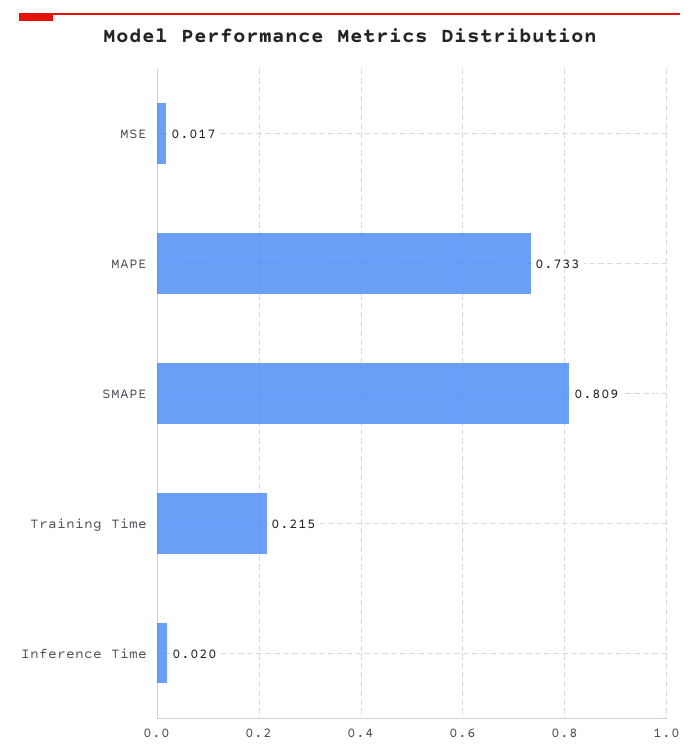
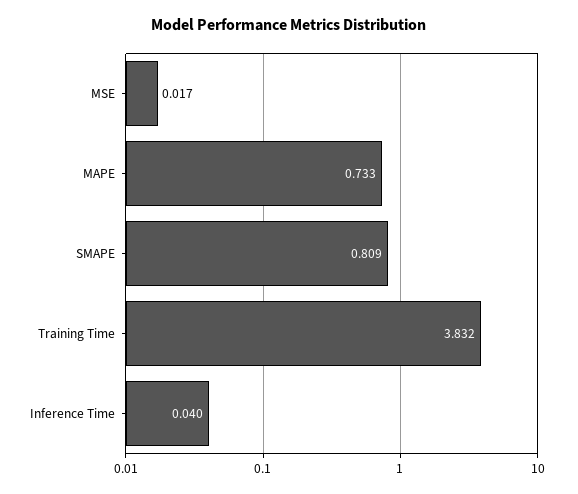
  {
    "MSE": 0.017,
    "MAPE": 0.733,
    "SMAPE": 0.809,
-   "Training Time": 0.215,
+   "Training Time": 3.832,
-   "Inference Time": 0.02
+   "Inference Time": 0.04
  }

